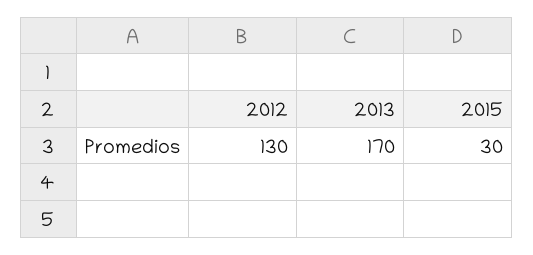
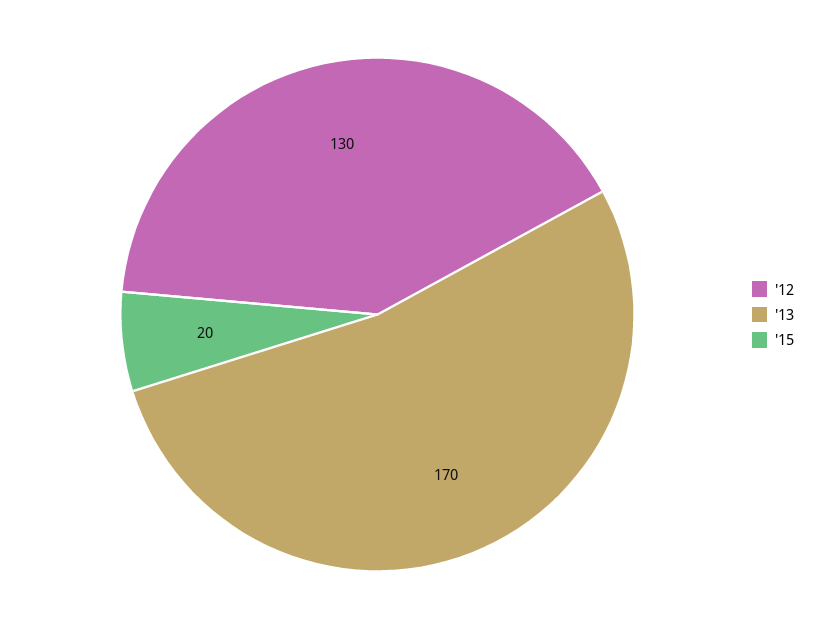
  {
    "2012": 130,
    "2013": 170,
-   "2015": 30
+   "2015": 20
  }

